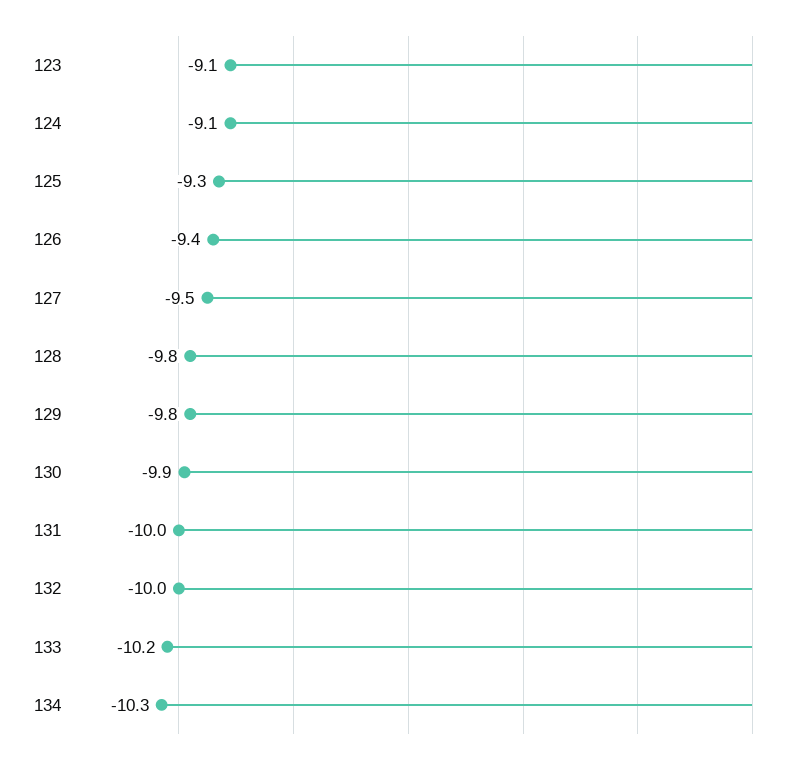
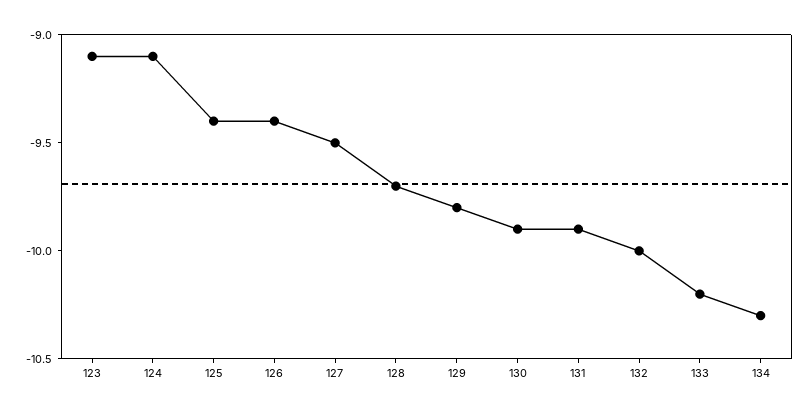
  {
    "123": -9.1,
    "124": -9.1,
-   "125": -9.3,
+   "125": -9.4,
    "126": -9.4,
    "127": -9.5,
-   "128": -9.8,
+   "128": -9.7,
    "129": -9.8,
    "130": -9.9,
-   "131": -10,
+   "131": -9.9,
    "132": -10,
    "133": -10.2,
    "134": -10.3
  }

